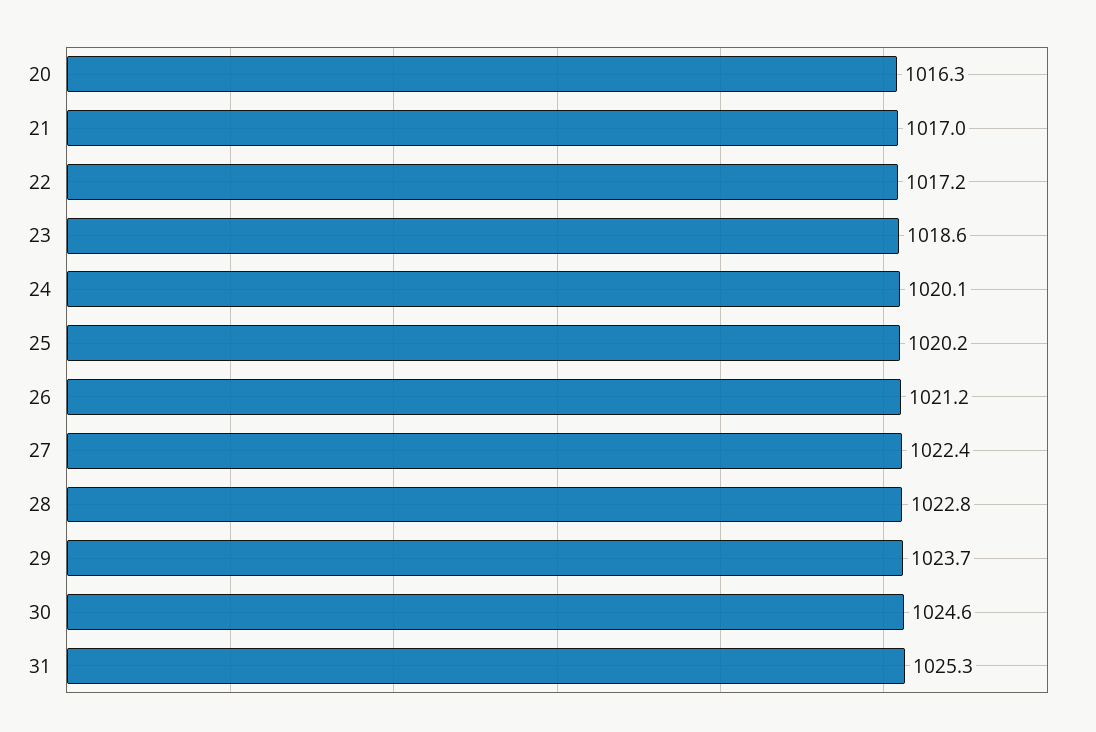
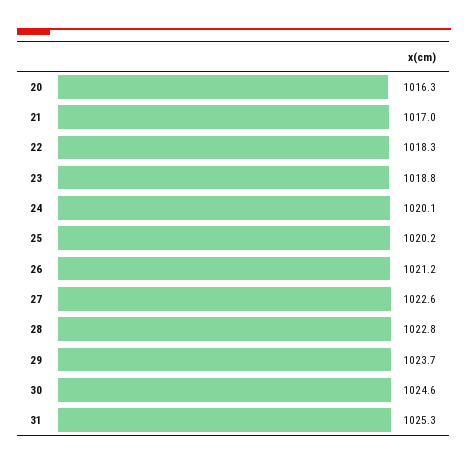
  {
    "20": 1016.3,
    "21": 1017,
-   "22": 1017.2,
+   "22": 1018.3,
-   "23": 1018.6,
+   "23": 1018.8,
    "24": 1020.1,
    "25": 1020.2,
    "26": 1021.2,
-   "27": 1022.4,
+   "27": 1022.6,
    "28": 1022.8,
    "29": 1023.7,
    "30": 1024.6,
    "31": 1025.3
  }

